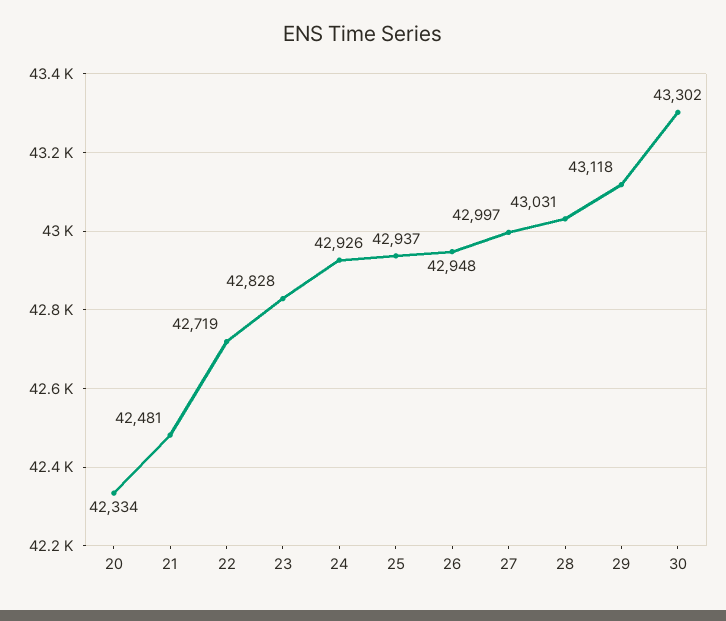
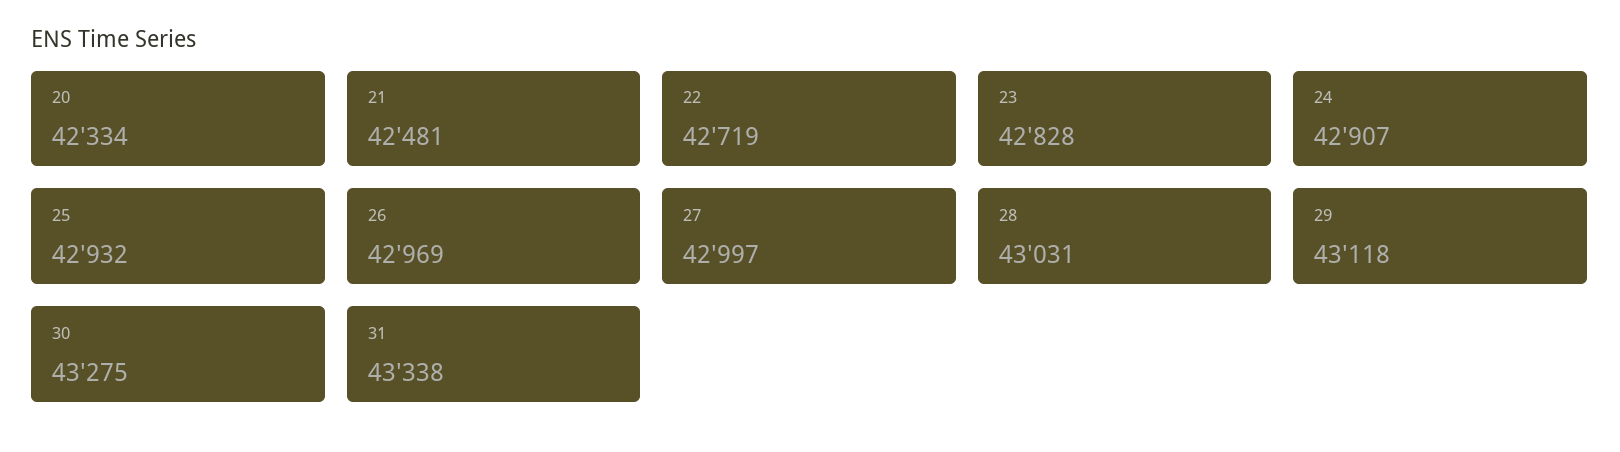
  {
    "20": 42334,
    "21": 42481,
    "22": 42719,
    "23": 42828,
-   "24": 42926,
+   "24": 42907,
-   "25": 42937,
+   "25": 42932,
-   "26": 42948,
+   "26": 42969,
    "27": 42997,
    "28": 43031,
    "29": 43118,
-   "30": 43302
+   "30": 43275,
+   "31": 43338
  }

